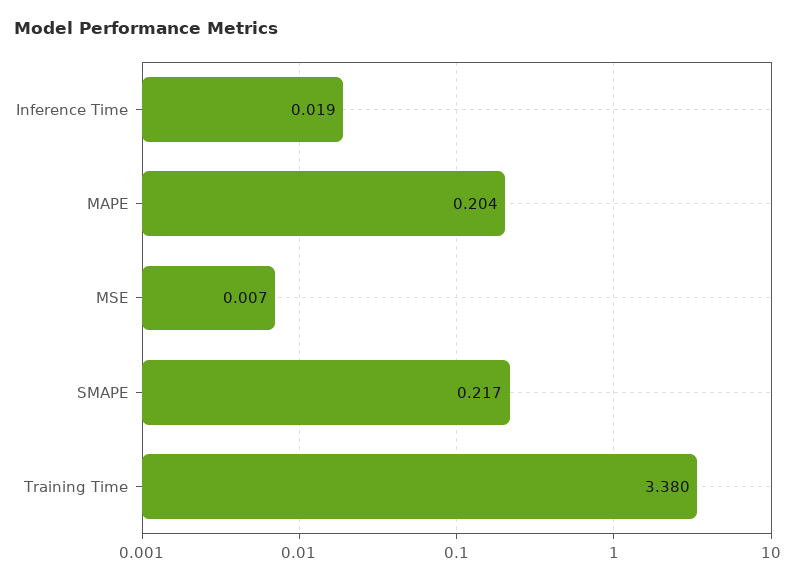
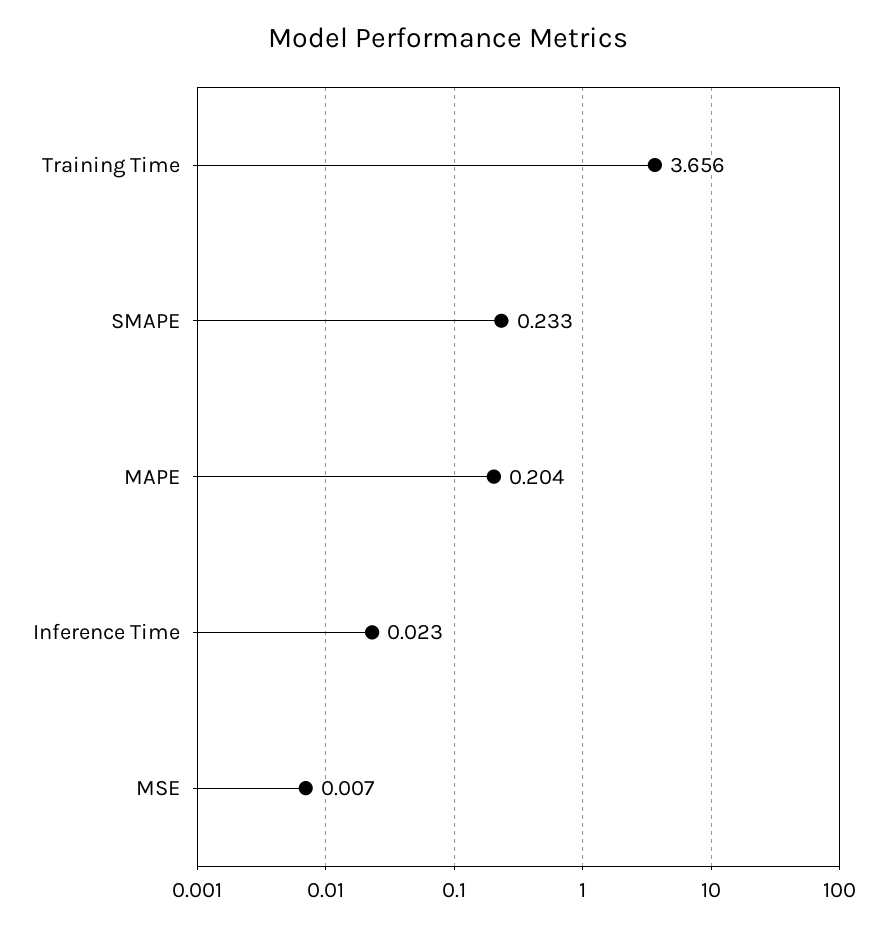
  {
-   "Inference Time": 0.019,
+   "Inference Time": 0.023,
    "MAPE": 0.204,
    "MSE": 0.007,
-   "SMAPE": 0.217,
+   "SMAPE": 0.233,
-   "Training Time": 3.38
+   "Training Time": 3.656
  }

